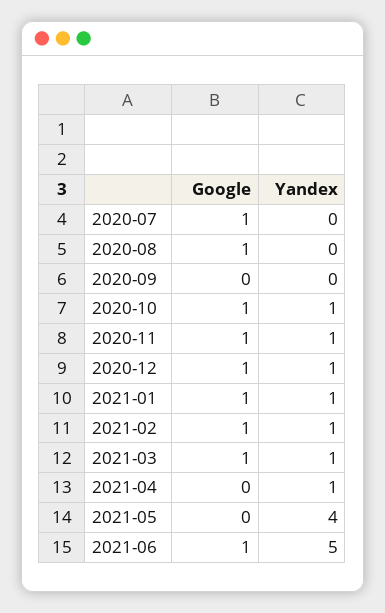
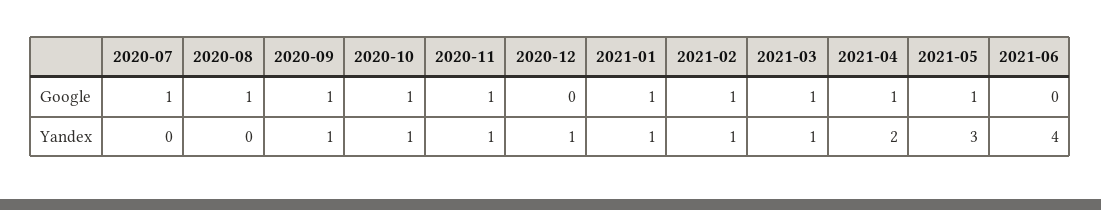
  {
    "Google": {
      "2020-07": 1,
      "2020-08": 1,
-     "2020-09": 0,
+     "2020-09": 1,
      "2020-10": 1,
      "2020-11": 1,
-     "2020-12": 1,
+     "2020-12": 0,
      "2021-01": 1,
      "2021-02": 1,
      "2021-03": 1,
-     "2021-04": 0,
+     "2021-04": 1,
-     "2021-05": 0,
+     "2021-05": 1,
-     "2021-06": 1
+     "2021-06": 0
    },
    "Yandex": {
      "2020-07": 0,
      "2020-08": 0,
-     "2020-09": 0,
+     "2020-09": 1,
      "2020-10": 1,
      "2020-11": 1,
      "2020-12": 1,
      "2021-01": 1,
      "2021-02": 1,
      "2021-03": 1,
-     "2021-04": 1,
+     "2021-04": 2,
-     "2021-05": 4,
+     "2021-05": 3,
-     "2021-06": 5
+     "2021-06": 4
    }
  }

